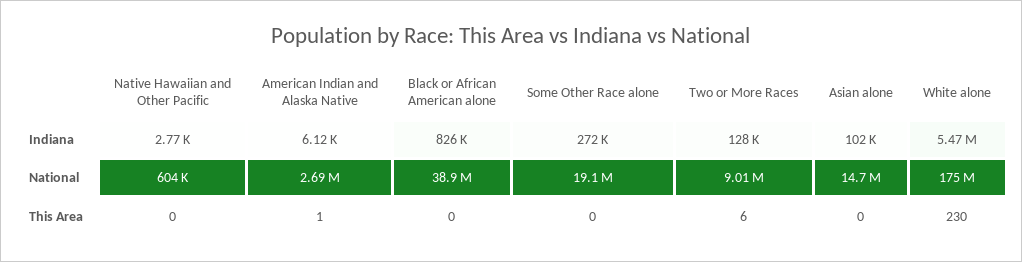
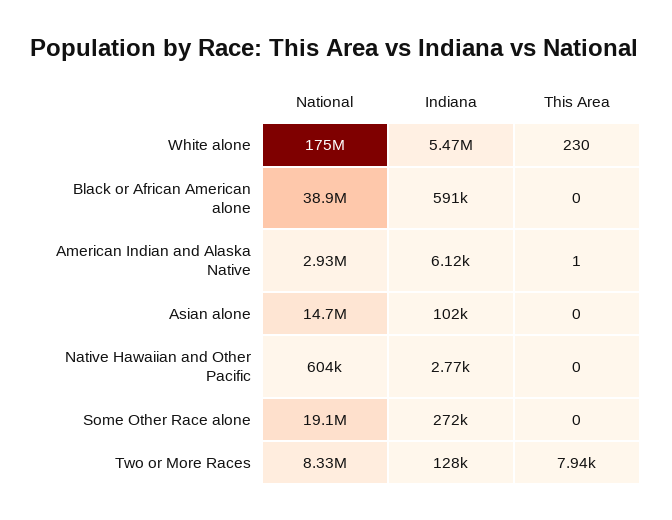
  {
    "Native Hawaiian and Other Pacific": {
      "Indiana": 2770,
      "National": 604000,
      "This Area": 0
    },
    "American Indian and Alaska Native": {
      "Indiana": 6120,
-     "National": 2690000,
+     "National": 2930000,
      "This Area": 1
    },
    "Black or African American alone": {
-     "Indiana": 826000,
+     "Indiana": 591000,
      "National": 38900000,
      "This Area": 0
    },
    "Some Other Race alone": {
      "Indiana": 272000,
      "National": 19100000,
      "This Area": 0
    },
    "Two or More Races": {
      "Indiana": 128000,
-     "National": 9010000,
+     "National": 8330000,
-     "This Area": 6
+     "This Area": 7940
    },
    "Asian alone": {
      "Indiana": 102000,
      "National": 14700000,
      "This Area": 0
    },
    "White alone": {
      "Indiana": 5470000,
      "National": 175000000,
      "This Area": 230
    }
  }

